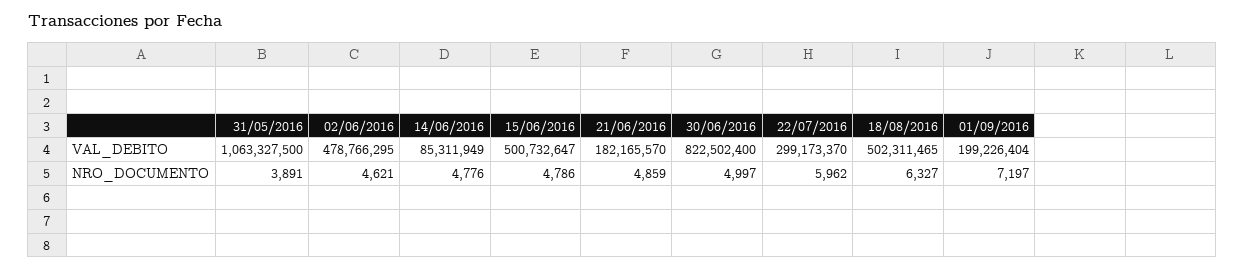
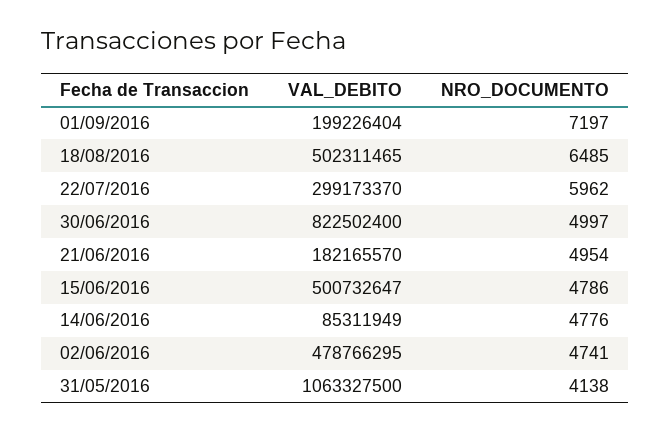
  {
    "31/05/2016": {
      "VAL_DEBITO": 1063327500,
-     "NRO_DOCUMENTO": 3891
+     "NRO_DOCUMENTO": 4138
    },
    "02/06/2016": {
      "VAL_DEBITO": 478766295,
-     "NRO_DOCUMENTO": 4621
+     "NRO_DOCUMENTO": 4741
    },
    "14/06/2016": {
      "VAL_DEBITO": 85311949,
      "NRO_DOCUMENTO": 4776
    },
    "15/06/2016": {
      "VAL_DEBITO": 500732647,
      "NRO_DOCUMENTO": 4786
    },
    "21/06/2016": {
      "VAL_DEBITO": 182165570,
-     "NRO_DOCUMENTO": 4859
+     "NRO_DOCUMENTO": 4954
    },
    "30/06/2016": {
      "VAL_DEBITO": 822502400,
      "NRO_DOCUMENTO": 4997
    },
    "22/07/2016": {
      "VAL_DEBITO": 299173370,
      "NRO_DOCUMENTO": 5962
    },
    "18/08/2016": {
      "VAL_DEBITO": 502311465,
-     "NRO_DOCUMENTO": 6327
+     "NRO_DOCUMENTO": 6485
    },
    "01/09/2016": {
      "VAL_DEBITO": 199226404,
      "NRO_DOCUMENTO": 7197
    }
  }

